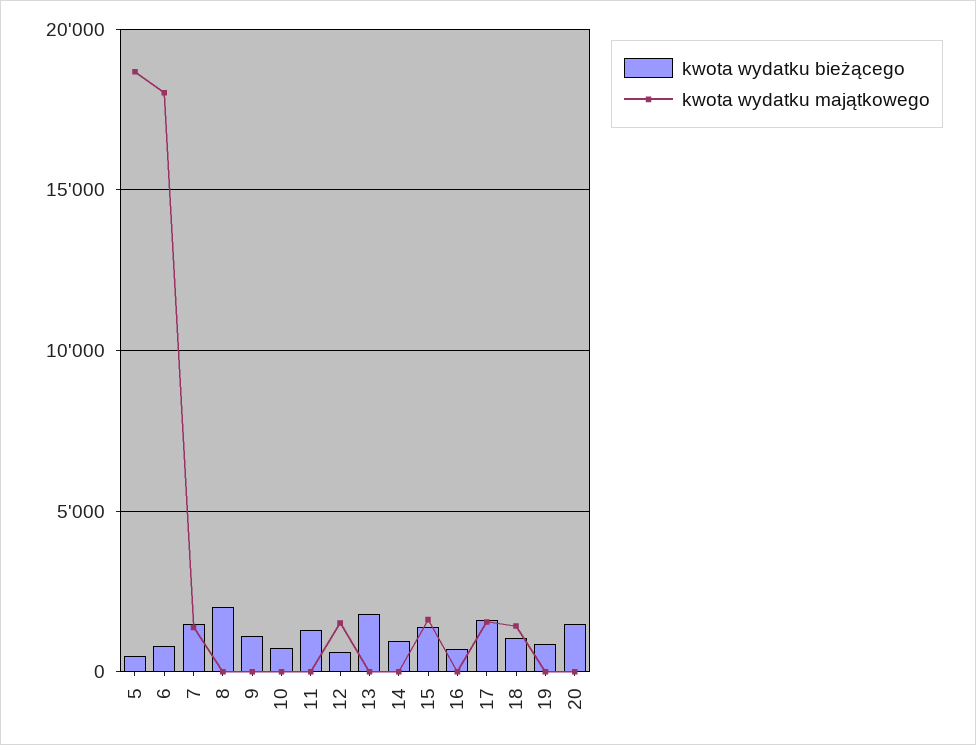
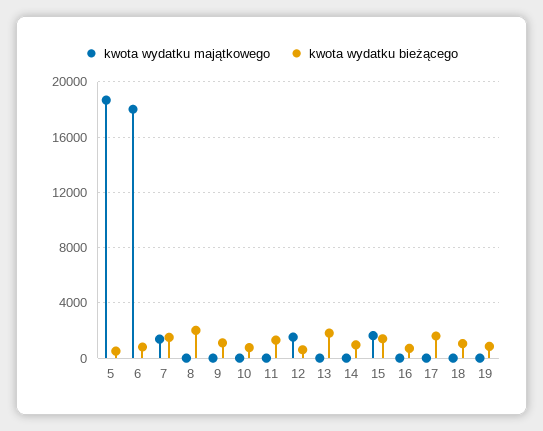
  {
    "kwota wydatku bieżącego": {
      "5": 500,
      "6": 1000,
      "7": 1500,
      "8": 2000,
      "9": 1000,
      "10": 1000,
      "11": 1500,
      "12": 500,
      "13": 2000,
      "14": 1000,
      "15": 1500,
      "16": 500,
      "17": 1500,
      "18": 1000,
-     "19": 1000,
+     "19": 1000
-     "20": 1500
    },
    "kwota wydatku majątkowego": {
      "5": 18500,
      "6": 18000,
      "7": 1500,
      "8": 0,
      "9": 0,
      "10": 0,
      "11": 0,
      "12": 1500,
      "13": 0,
      "14": 0,
      "15": 1500,
      "16": 0,
-     "17": 1500,
+     "17": 0,
-     "18": 1500,
+     "18": 0,
-     "19": 0,
+     "19": 0
-     "20": 0
    }
  }

